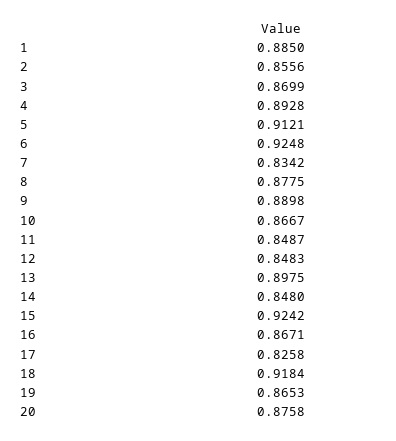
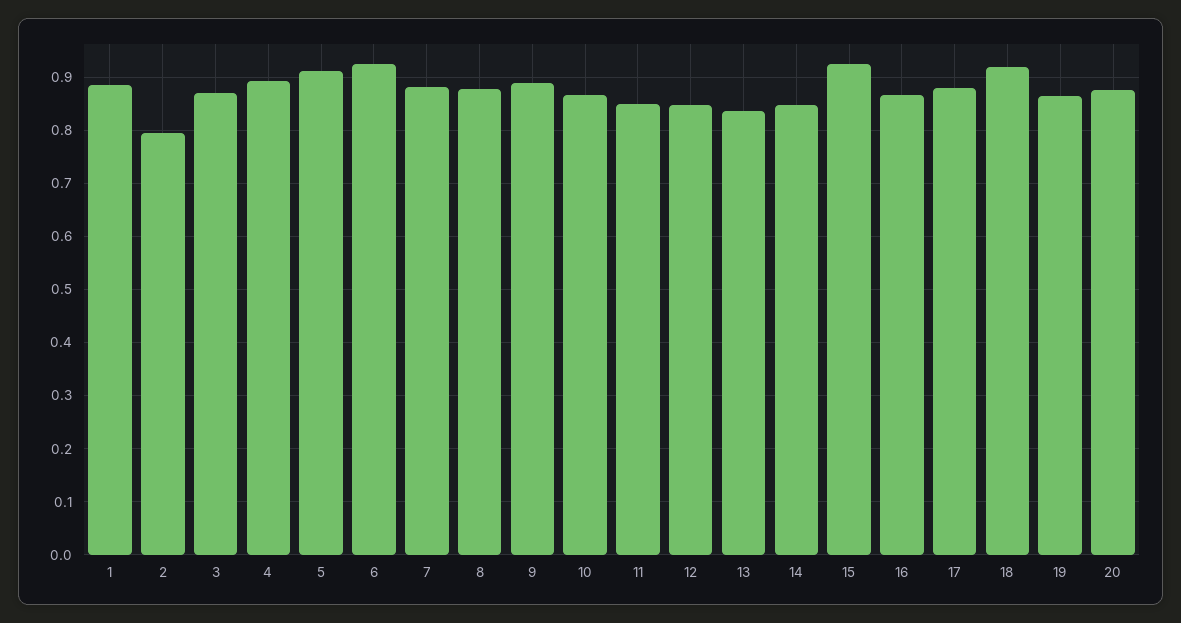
  {
    "1": 0.885,
-   "2": 0.8556,
+   "2": 0.8,
    "3": 0.8699,
    "4": 0.8928,
    "5": 0.9121,
    "6": 0.9248,
-   "7": 0.8342,
+   "7": 0.88,
    "8": 0.8775,
    "9": 0.8898,
    "10": 0.8667,
    "11": 0.8487,
    "12": 0.8483,
-   "13": 0.8975,
+   "13": 0.84,
    "14": 0.848,
    "15": 0.9242,
    "16": 0.8671,
-   "17": 0.8258,
+   "17": 0.88,
    "18": 0.9184,
    "19": 0.8653,
    "20": 0.8758
  }

